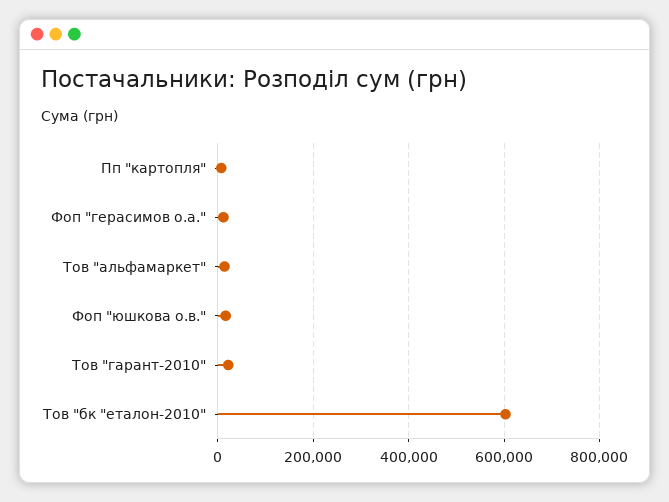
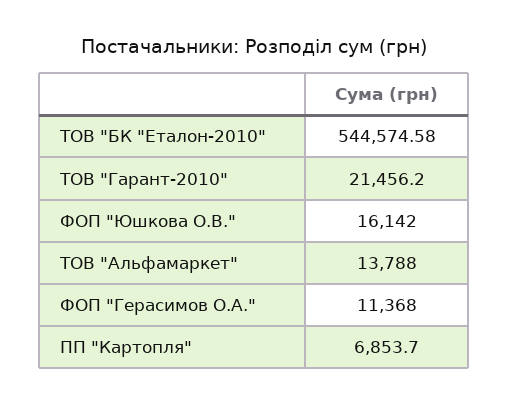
  {
    "Пп \"картопля\"": 6853.7,
    "Фоп \"герасимов о.а.\"": 11368,
    "Тов \"альфамаркет\"": 13788,
    "Фоп \"юшкова о.в.\"": 16142,
    "Тов \"гарант-2010\"": 21456.2,
-   "Тов \"бк \"еталон-2010\"": 600000
+   "Тов \"бк \"еталон-2010\"": 544574.58
  }

